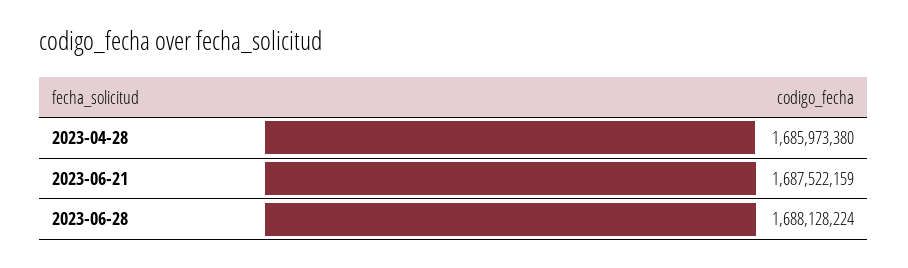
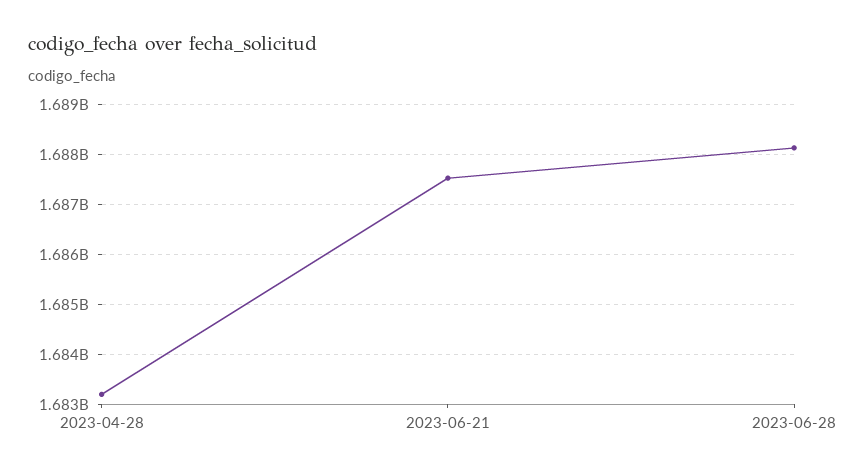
  {
-   "2023-04-28": 1685973380,
+   "2023-04-28": 1683200000,
    "2023-06-21": 1687522159,
    "2023-06-28": 1688128224
  }

